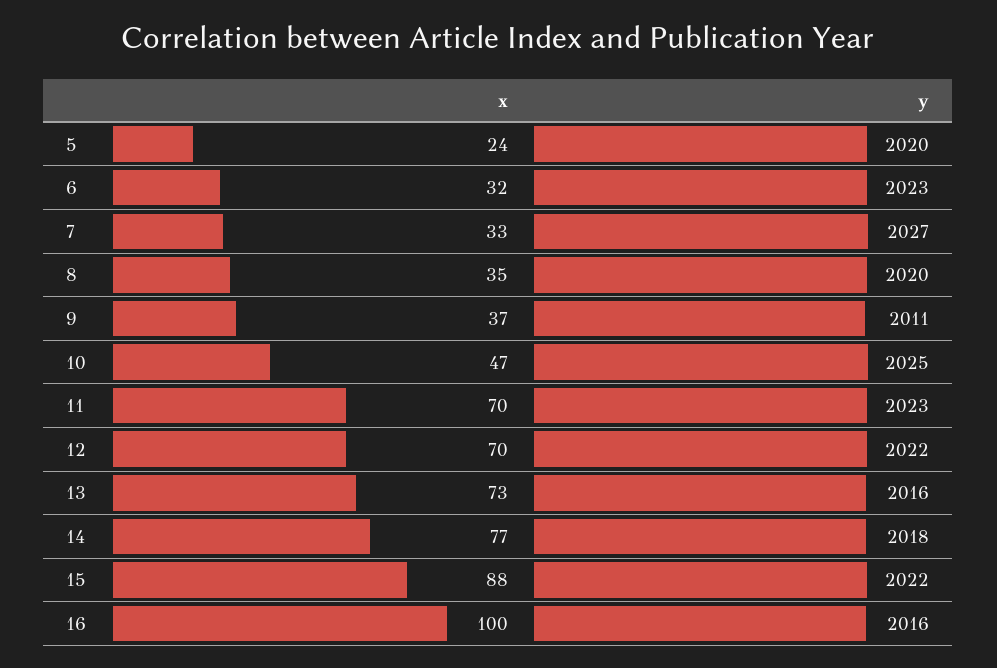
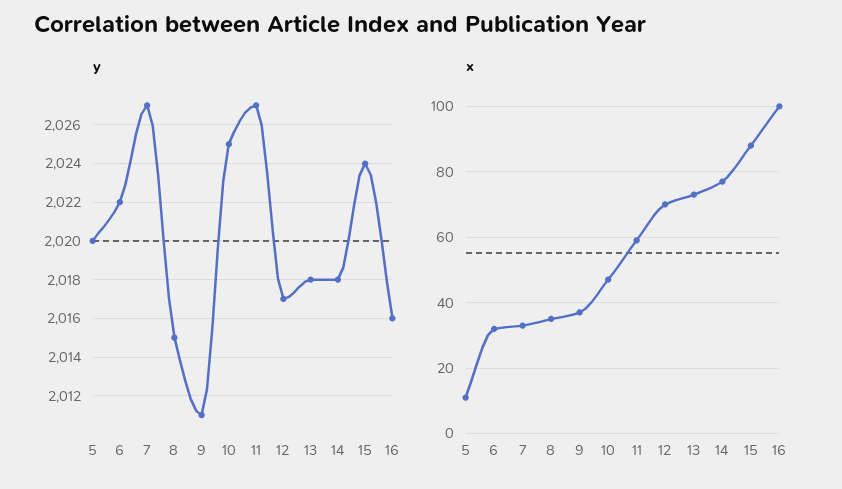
  {
    "x": {
-     "5": 24,
+     "5": 10,
      "6": 32,
      "7": 33,
      "8": 35,
      "9": 37,
      "10": 47,
-     "11": 70,
+     "11": 60,
      "12": 70,
      "13": 73,
      "14": 77,
      "15": 88,
      "16": 100
    },
    "y": {
      "5": 2020,
-     "6": 2023,
+     "6": 2022,
      "7": 2027,
-     "8": 2020,
+     "8": 2015,
      "9": 2011,
      "10": 2025,
-     "11": 2023,
+     "11": 2027,
-     "12": 2022,
+     "12": 2017,
-     "13": 2016,
+     "13": 2018,
      "14": 2018,
-     "15": 2022,
+     "15": 2024,
      "16": 2016
    }
  }

